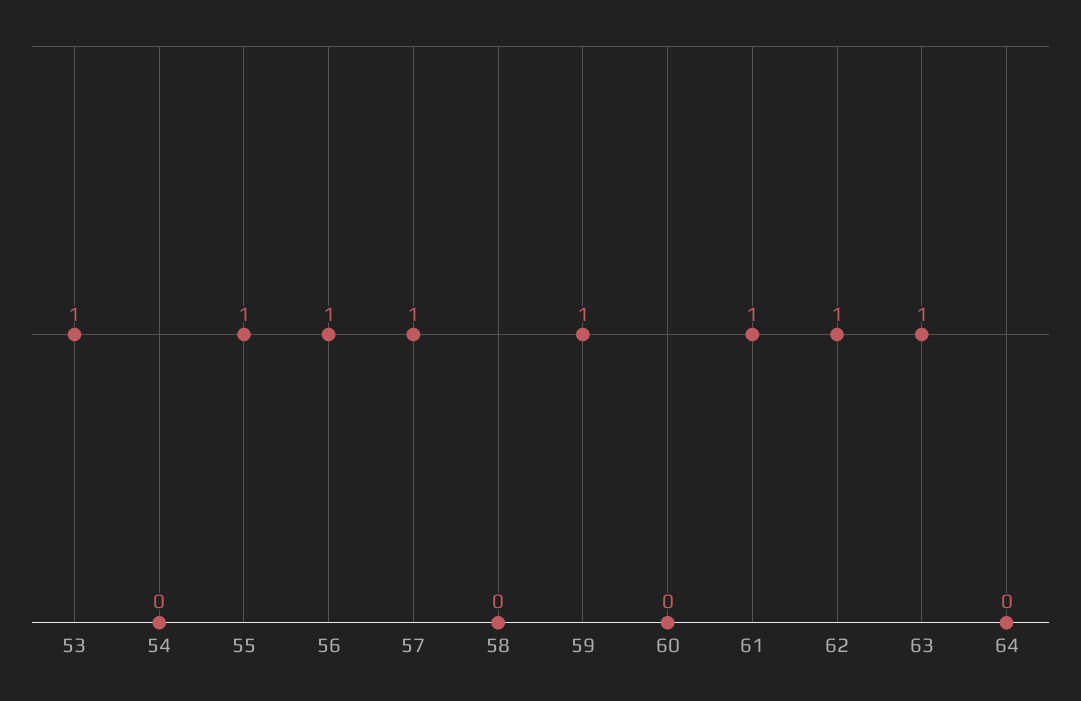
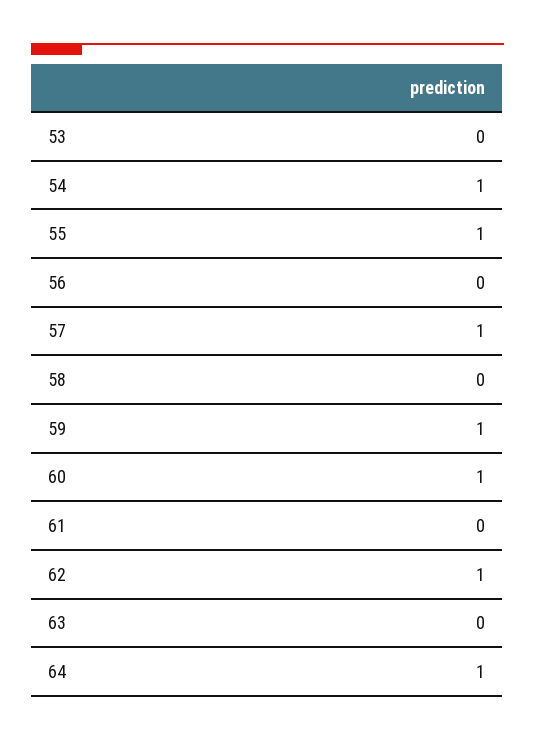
  {
-   "53": 1,
+   "53": 0,
-   "54": 0,
+   "54": 1,
    "55": 1,
-   "56": 1,
+   "56": 0,
    "57": 1,
    "58": 0,
    "59": 1,
-   "60": 0,
+   "60": 1,
-   "61": 1,
+   "61": 0,
    "62": 1,
-   "63": 1,
+   "63": 0,
-   "64": 0
+   "64": 1
  }

